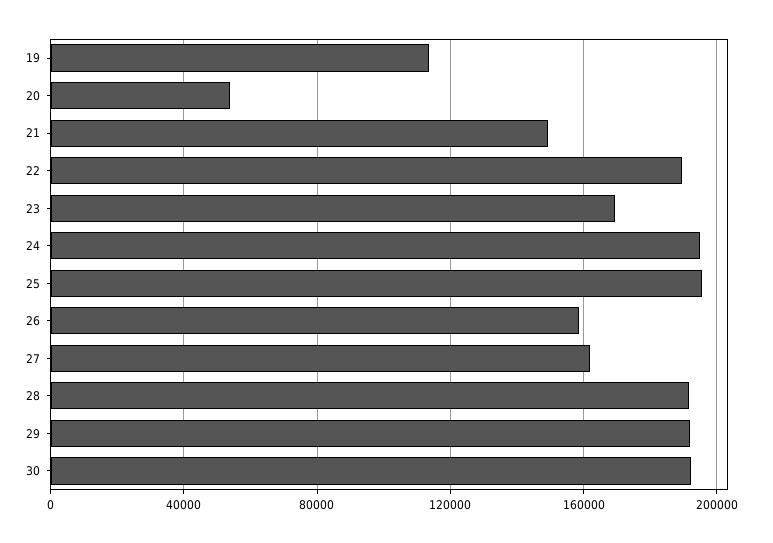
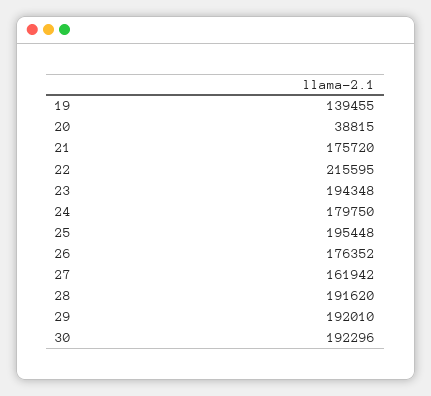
  {
-   "19": 115000,
+   "19": 139455,
-   "20": 55000,
+   "20": 38815,
-   "21": 150000,
+   "21": 175720,
-   "22": 190000,
+   "22": 215595,
-   "23": 170000,
+   "23": 194348,
-   "24": 195000,
+   "24": 179750,
    "25": 195448,
-   "26": 160000,
+   "26": 176352,
    "27": 161942,
    "28": 191620,
    "29": 192010,
    "30": 192296
  }

